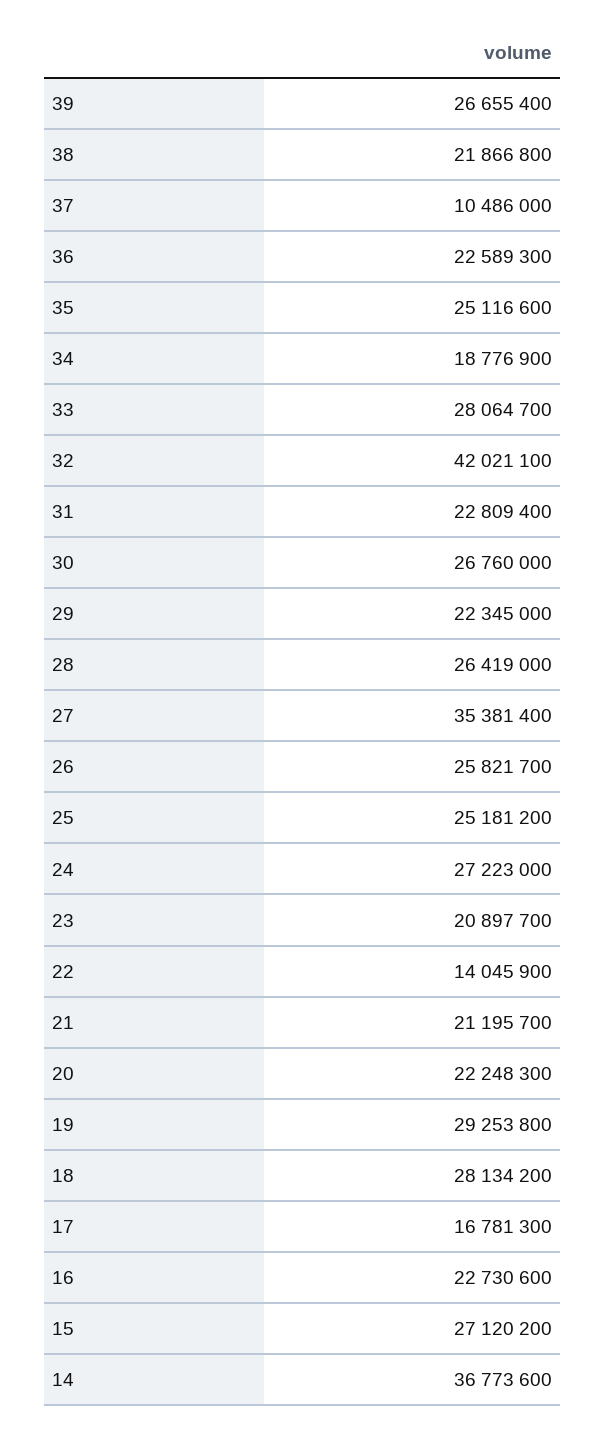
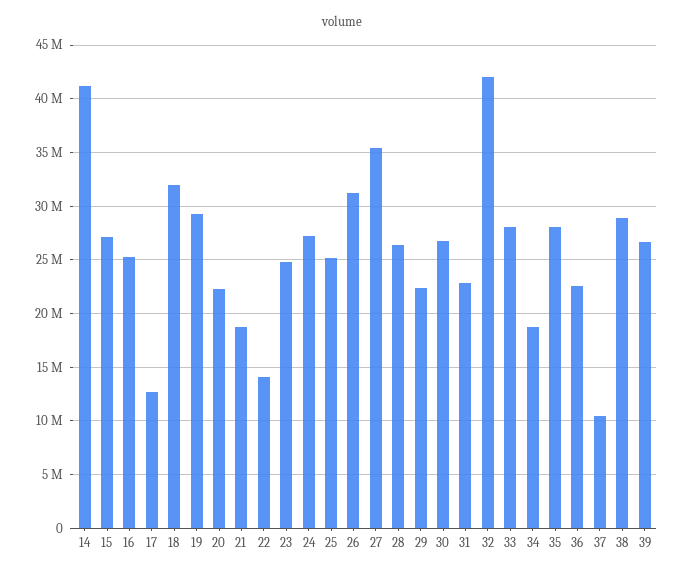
  {
    "39": 26655400,
-   "38": 21866800,
+   "38": 29000000,
    "37": 10486000,
    "36": 22589300,
-   "35": 25116600,
+   "35": 28000000,
    "34": 18776900,
    "33": 28064700,
    "32": 42021100,
    "31": 22809400,
    "30": 26760000,
    "29": 22345000,
    "28": 26419000,
    "27": 35381400,
-   "26": 25821700,
+   "26": 31000000,
    "25": 25181200,
    "24": 27223000,
-   "23": 20897700,
+   "23": 25000000,
    "22": 14045900,
-   "21": 21195700,
+   "21": 19000000,
    "20": 22248300,
    "19": 29253800,
-   "18": 28134200,
+   "18": 32000000,
-   "17": 16781300,
+   "17": 13000000,
-   "16": 22730600,
+   "16": 25000000,
    "15": 27120200,
-   "14": 36773600
+   "14": 41000000
  }

